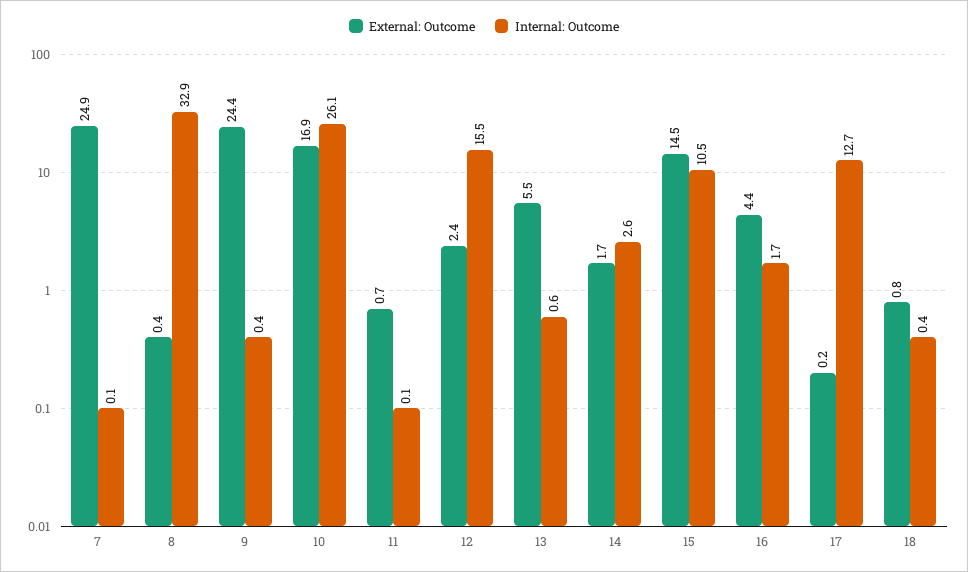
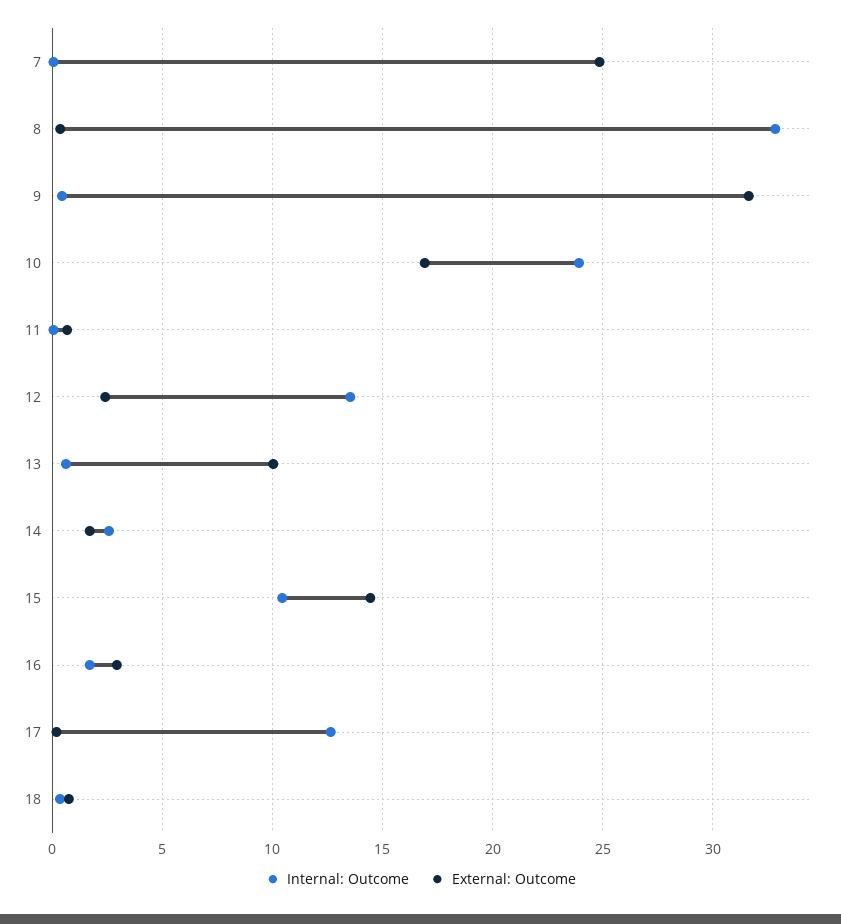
  {
    "External: Outcome": {
      "7": 24.9,
      "8": 0.4,
-     "9": 24.4,
+     "9": 31.5,
      "10": 16.9,
      "11": 0.7,
      "12": 2.4,
-     "13": 5.5,
+     "13": 10,
      "14": 1.7,
      "15": 14.5,
-     "16": 4.4,
+     "16": 3,
      "17": 0.2,
      "18": 0.8
    },
    "Internal: Outcome": {
      "7": 0.1,
      "8": 32.9,
      "9": 0.4,
-     "10": 26.1,
+     "10": 24,
      "11": 0.1,
-     "12": 15.5,
+     "12": 13.5,
      "13": 0.6,
      "14": 2.6,
      "15": 10.5,
      "16": 1.7,
      "17": 12.7,
      "18": 0.4
    }
  }

